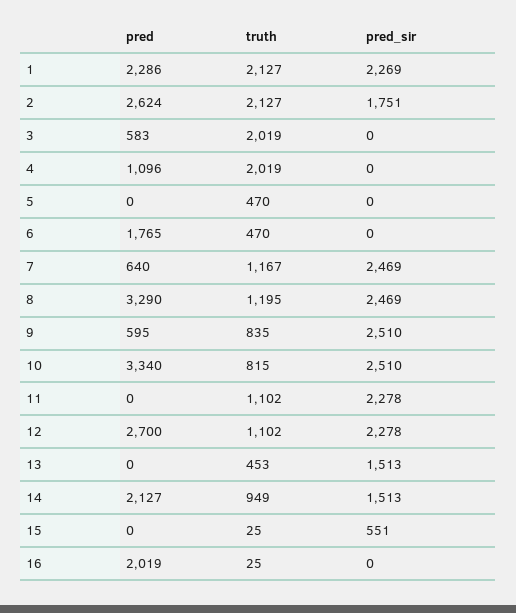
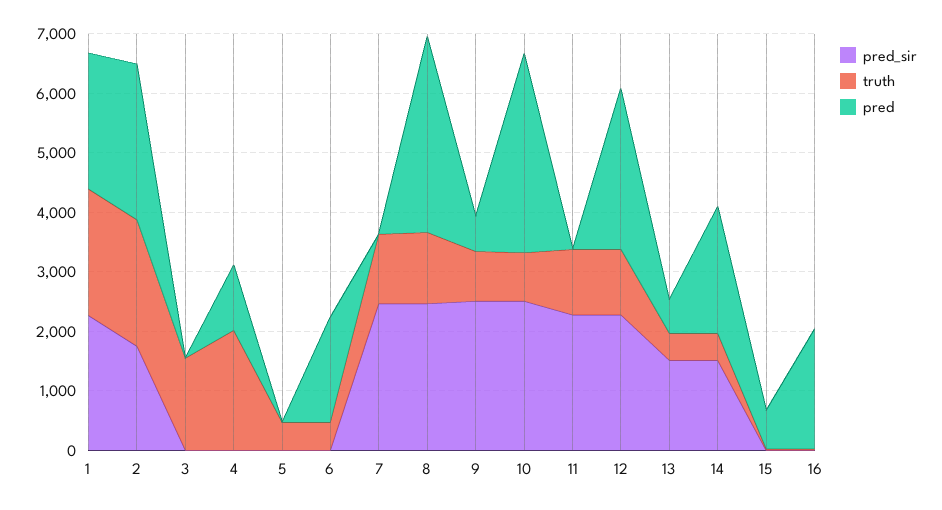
  {
    "pred": {
      "1": 2286,
      "2": 2624,
-     "3": 583,
+     "3": 0,
      "4": 1096,
      "5": 0,
      "6": 1765,
-     "7": 640,
+     "7": 0,
      "8": 3290,
      "9": 595,
      "10": 3340,
      "11": 0,
      "12": 2700,
-     "13": 0,
+     "13": 600,
      "14": 2127,
-     "15": 0,
+     "15": 600,
      "16": 2019
    },
    "truth": {
      "1": 2127,
      "2": 2127,
-     "3": 2019,
+     "3": 1600,
      "4": 2019,
      "5": 470,
      "6": 470,
      "7": 1167,
      "8": 1195,
      "9": 835,
      "10": 815,
      "11": 1102,
      "12": 1102,
      "13": 453,
-     "14": 949,
+     "14": 400,
      "15": 25,
      "16": 25
    },
    "pred_sir": {
      "1": 2269,
      "2": 1751,
      "3": 0,
      "4": 0,
      "5": 0,
      "6": 0,
      "7": 2469,
      "8": 2469,
      "9": 2510,
      "10": 2510,
      "11": 2278,
      "12": 2278,
      "13": 1513,
      "14": 1513,
-     "15": 551,
+     "15": 0,
      "16": 0
    }
  }

